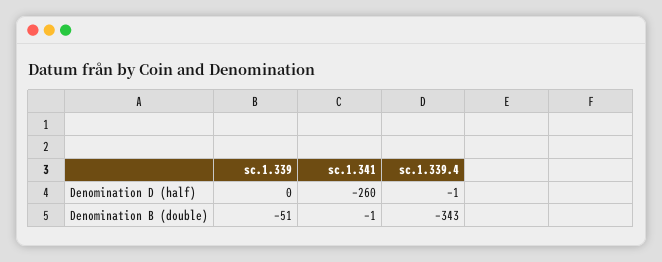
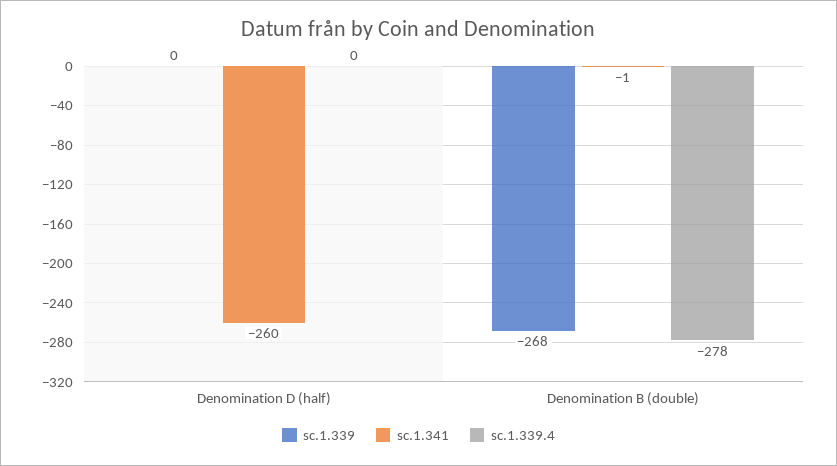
  {
    "sc.1.339": {
      "Denomination D (half)": 0,
-     "Denomination B (double)": -51
+     "Denomination B (double)": -268
    },
    "sc.1.341": {
      "Denomination D (half)": -260,
      "Denomination B (double)": -1
    },
    "sc.1.339.4": {
-     "Denomination D (half)": -1,
+     "Denomination D (half)": 0,
-     "Denomination B (double)": -343
+     "Denomination B (double)": -278
    }
  }

